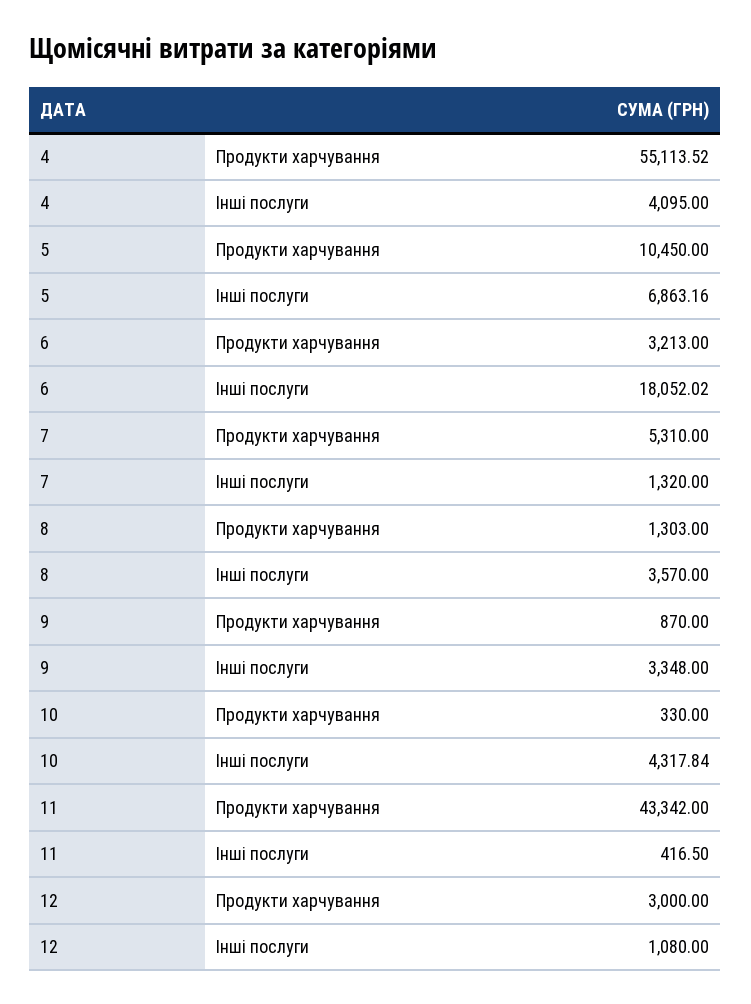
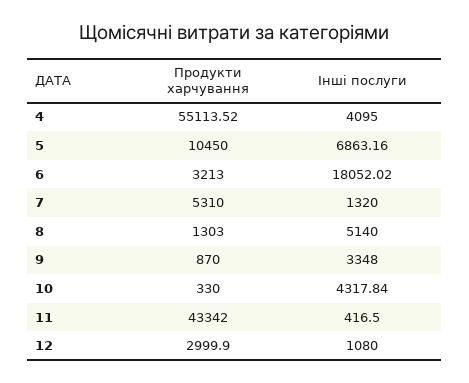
  {
    "4": {
      "Продукти харчування": 55113.52,
      "Інші послуги": 4095
    },
    "5": {
      "Продукти харчування": 10450,
      "Інші послуги": 6863.16
    },
    "6": {
      "Продукти харчування": 3213,
      "Інші послуги": 18052.02
    },
    "7": {
      "Продукти харчування": 5310,
      "Інші послуги": 1320
    },
    "8": {
      "Продукти харчування": 1303,
-     "Інші послуги": 3570
+     "Інші послуги": 5140
    },
    "9": {
      "Продукти харчування": 870,
      "Інші послуги": 3348
    },
    "10": {
      "Продукти харчування": 330,
      "Інші послуги": 4317.84
    },
    "11": {
      "Продукти харчування": 43342,
      "Інші послуги": 416.5
    },
    "12": {
-     "Продукти харчування": 3000,
+     "Продукти харчування": 2999.9,
      "Інші послуги": 1080
    }
  }

